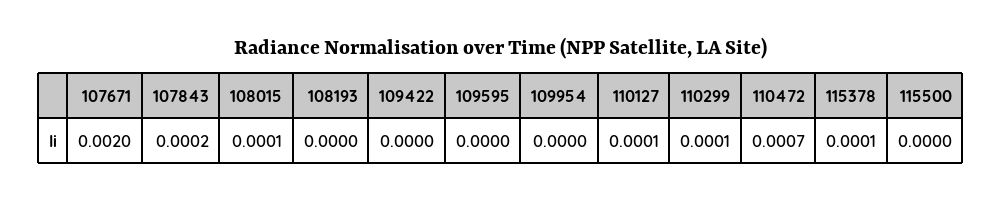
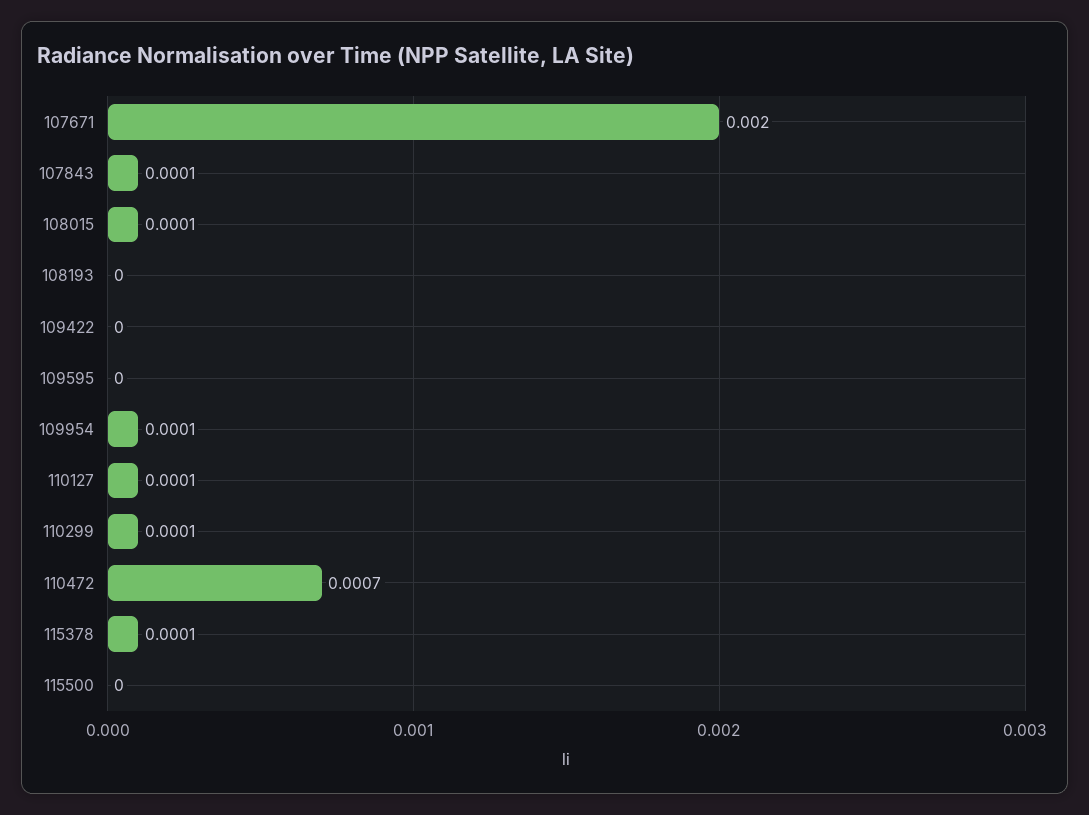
  {
    "107671": 0.002,
-   "107843": 0.0002,
+   "107843": 0.0001,
    "108015": 0.0001,
    "108193": 0,
    "109422": 0,
    "109595": 0,
-   "109954": 0,
+   "109954": 0.0001,
    "110127": 0.0001,
    "110299": 0.0001,
    "110472": 0.0007,
    "115378": 0.0001,
    "115500": 0
  }

